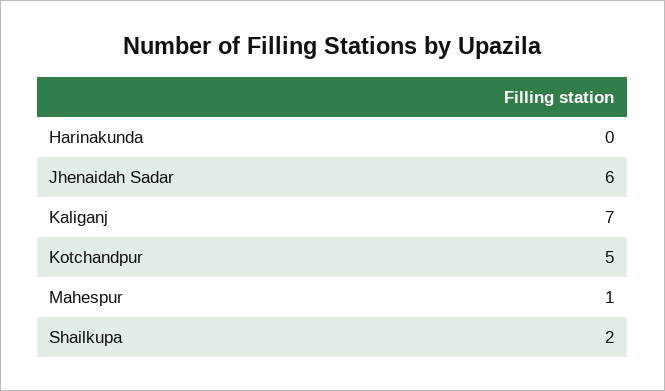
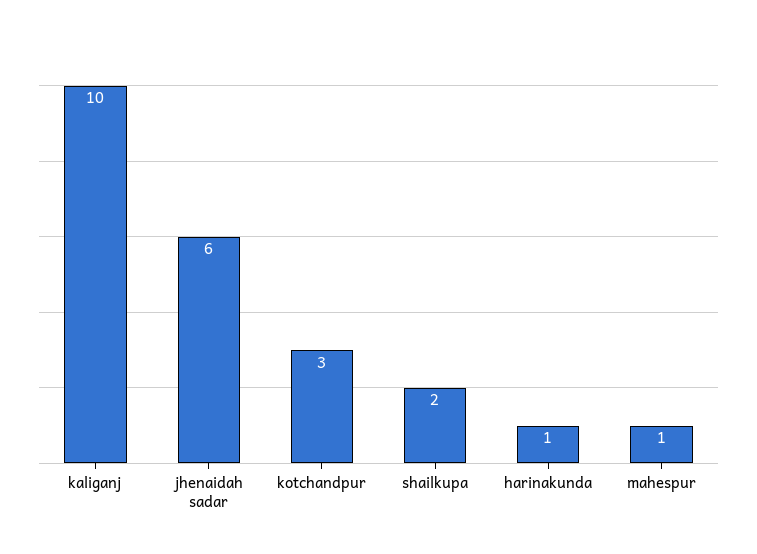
  {
-   "Harinakunda": 0,
+   "Harinakunda": 1,
    "Jhenaidah Sadar": 6,
-   "Kaliganj": 7,
+   "Kaliganj": 10,
-   "Kotchandpur": 5,
+   "Kotchandpur": 3,
    "Mahespur": 1,
    "Shailkupa": 2
  }

